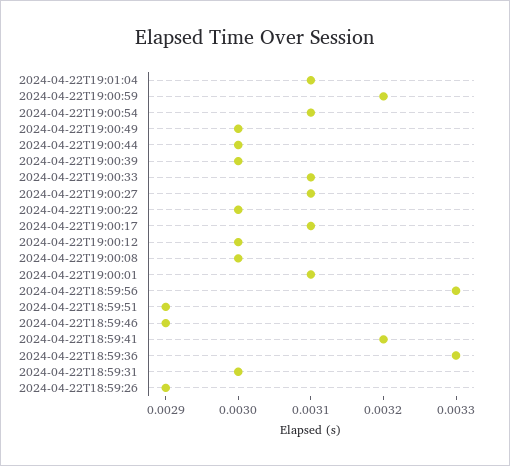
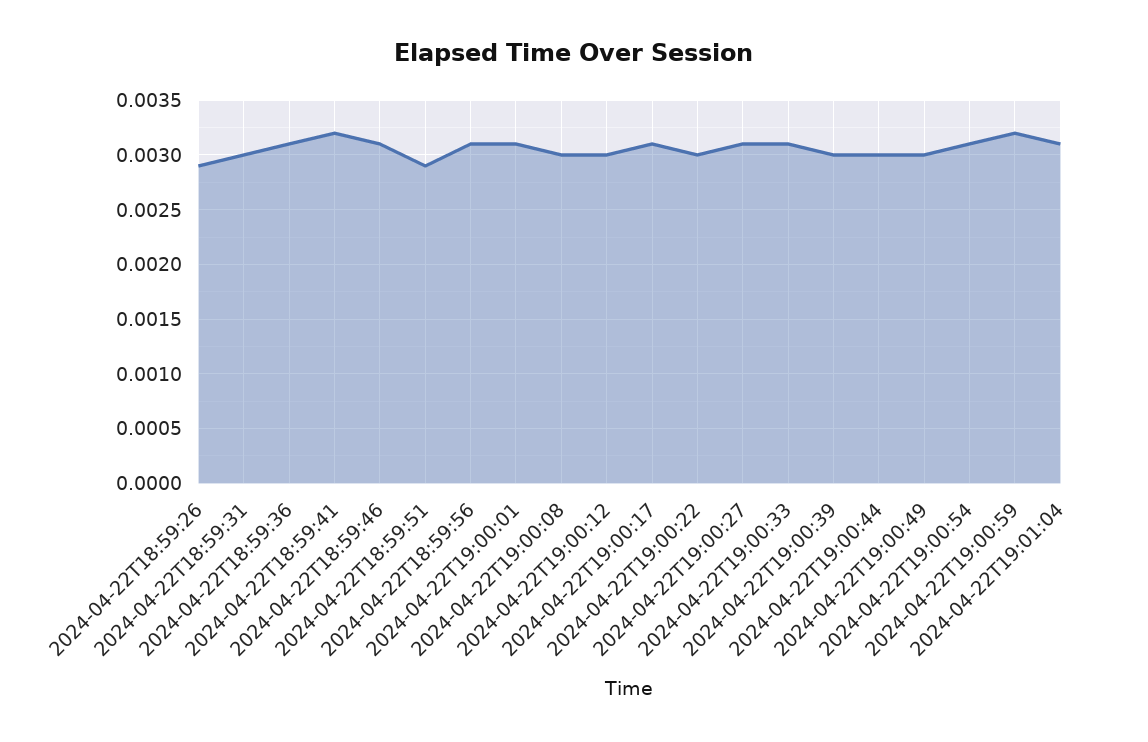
  {
    "2024-04-22T19:01:04": 0.0031,
    "2024-04-22T19:00:59": 0.0032,
    "2024-04-22T19:00:54": 0.0031,
    "2024-04-22T19:00:49": 0.003,
    "2024-04-22T19:00:44": 0.003,
    "2024-04-22T19:00:39": 0.003,
    "2024-04-22T19:00:33": 0.0031,
    "2024-04-22T19:00:27": 0.0031,
    "2024-04-22T19:00:22": 0.003,
    "2024-04-22T19:00:17": 0.0031,
    "2024-04-22T19:00:12": 0.003,
    "2024-04-22T19:00:08": 0.003,
    "2024-04-22T19:00:01": 0.0031,
-   "2024-04-22T18:59:56": 0.0033,
+   "2024-04-22T18:59:56": 0.0031,
    "2024-04-22T18:59:51": 0.0029,
-   "2024-04-22T18:59:46": 0.0029,
+   "2024-04-22T18:59:46": 0.0031,
    "2024-04-22T18:59:41": 0.0032,
-   "2024-04-22T18:59:36": 0.0033,
+   "2024-04-22T18:59:36": 0.0031,
    "2024-04-22T18:59:31": 0.003,
    "2024-04-22T18:59:26": 0.0029
  }

